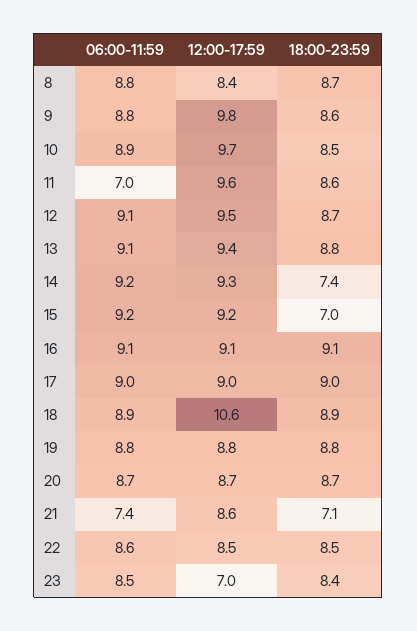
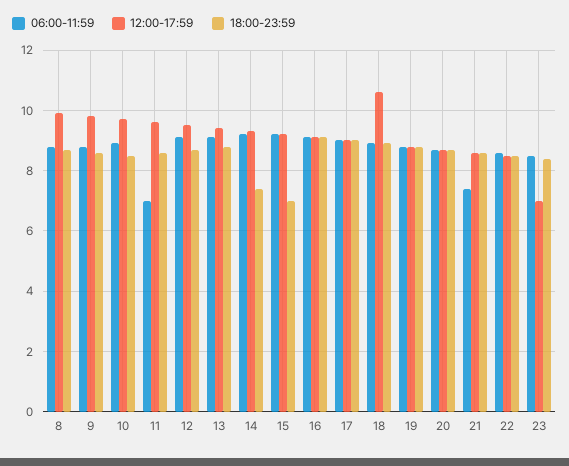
  {
    "06:00-11:59": {
      "8": 8.8,
      "9": 8.8,
      "10": 8.9,
      "11": 7,
      "12": 9.1,
      "13": 9.1,
      "14": 9.2,
      "15": 9.2,
      "16": 9.1,
      "17": 9,
      "18": 8.9,
      "19": 8.8,
      "20": 8.7,
      "21": 7.4,
      "22": 8.6,
      "23": 8.5
    },
    "12:00-17:59": {
-     "8": 8.4,
+     "8": 10,
      "9": 9.8,
      "10": 9.7,
      "11": 9.6,
      "12": 9.5,
      "13": 9.4,
      "14": 9.3,
      "15": 9.2,
      "16": 9.1,
      "17": 9,
      "18": 10.6,
      "19": 8.8,
      "20": 8.7,
      "21": 8.6,
      "22": 8.5,
      "23": 7
    },
    "18:00-23:59": {
      "8": 8.7,
      "9": 8.6,
      "10": 8.5,
      "11": 8.6,
      "12": 8.7,
      "13": 8.8,
      "14": 7.4,
      "15": 7,
      "16": 9.1,
      "17": 9,
      "18": 8.9,
      "19": 8.8,
      "20": 8.7,
-     "21": 7.1,
+     "21": 8.5,
      "22": 8.5,
      "23": 8.4
    }
  }

